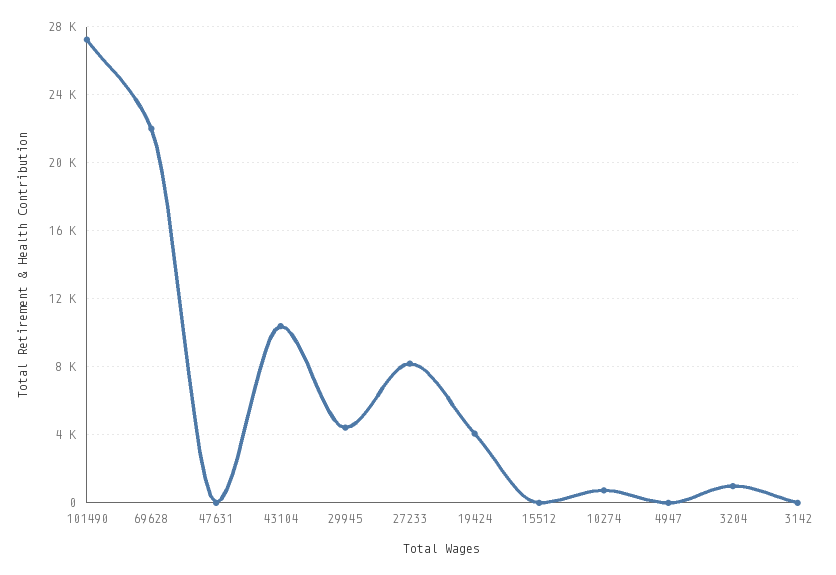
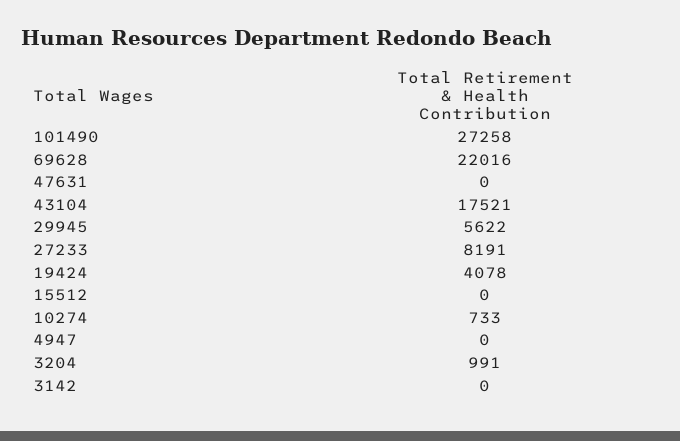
  {
    "101490": 27258,
    "69628": 22016,
    "47631": 0,
-   "43104": 10500,
+   "43104": 17521,
-   "29945": 4500,
+   "29945": 5622,
    "27233": 8191,
    "19424": 4078,
    "15512": 0,
    "10274": 733,
    "4947": 0,
    "3204": 991,
    "3142": 0
  }

